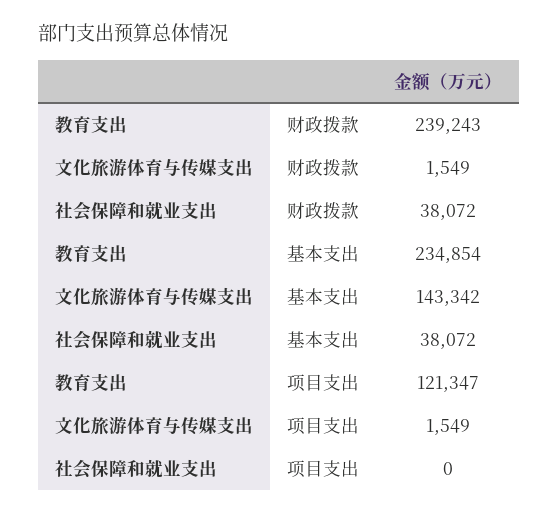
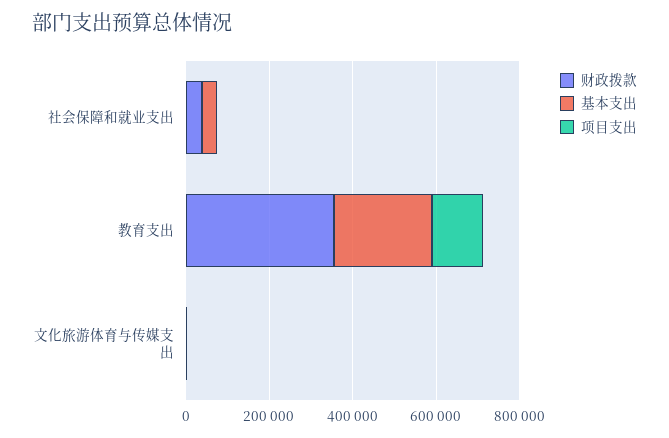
  {
    "财政拨款": {
-     "教育支出": 239243,
+     "教育支出": 350000,
      "文化旅游体育与传媒支出": 1549,
      "社会保障和就业支出": 38072
    },
    "基本支出": {
      "教育支出": 234854,
-     "文化旅游体育与传媒支出": 143342,
+     "文化旅游体育与传媒支出": 0,
      "社会保障和就业支出": 38072
    },
    "项目支出": {
      "教育支出": 121347,
      "文化旅游体育与传媒支出": 1549,
      "社会保障和就业支出": 0
    }
  }

